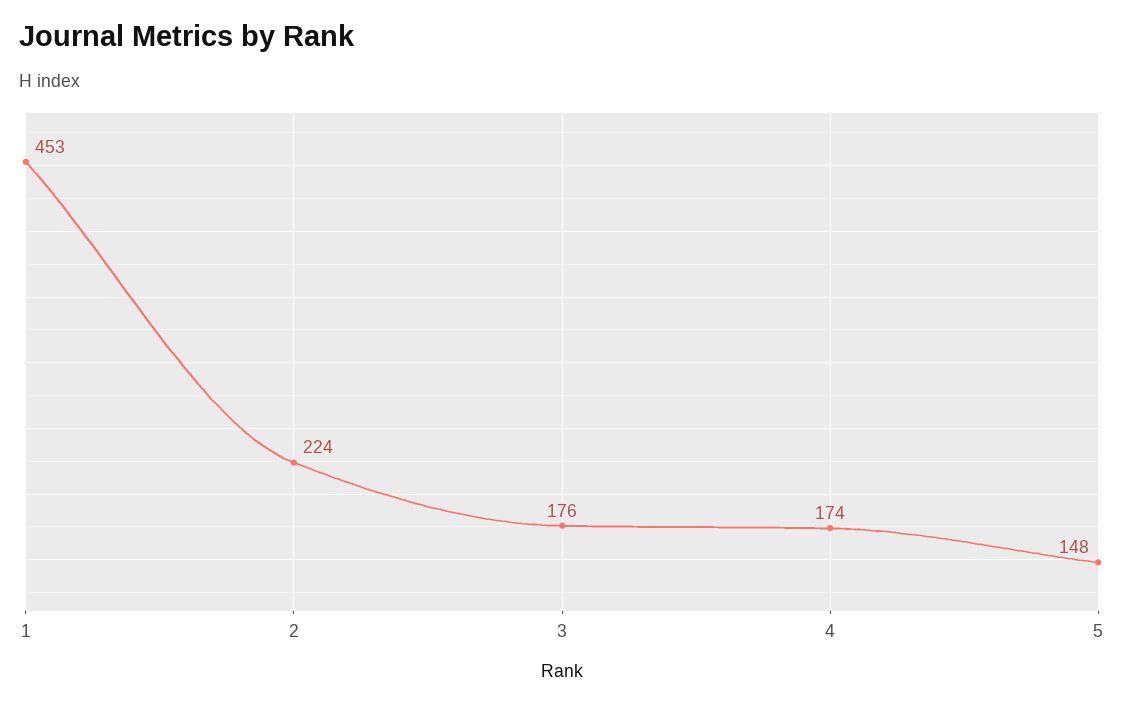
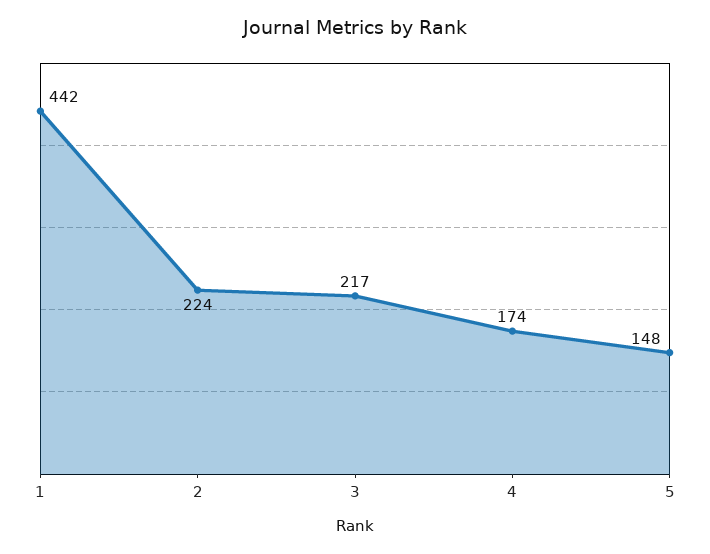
  {
-   "1": 453,
+   "1": 442,
    "2": 224,
-   "3": 176,
+   "3": 217,
    "4": 174,
    "5": 148
  }

